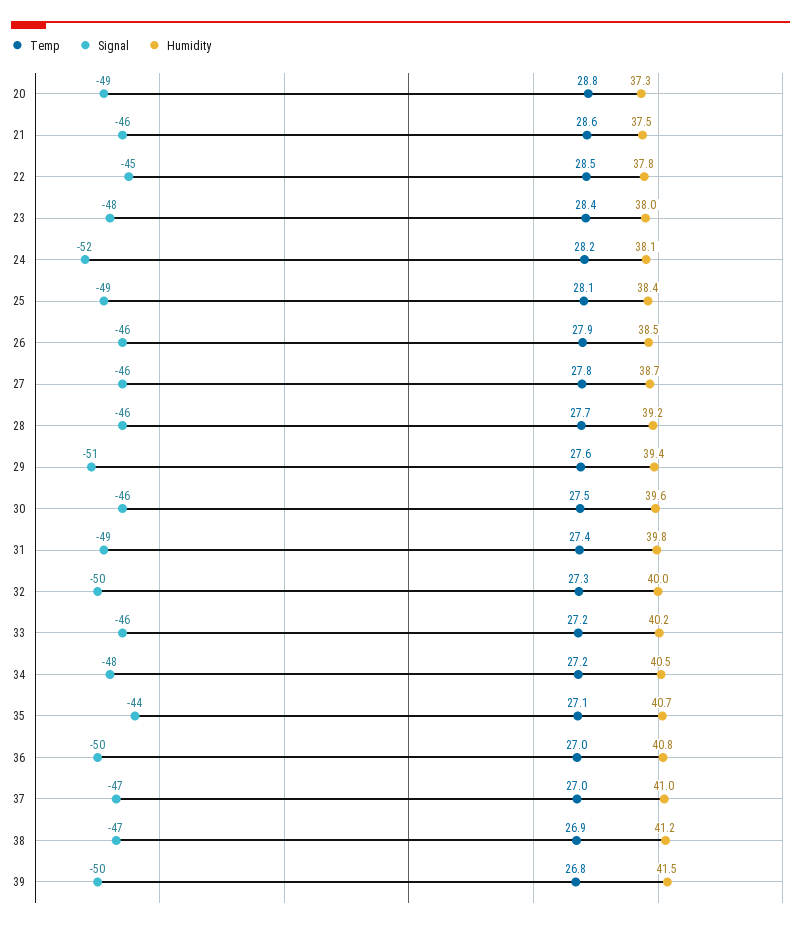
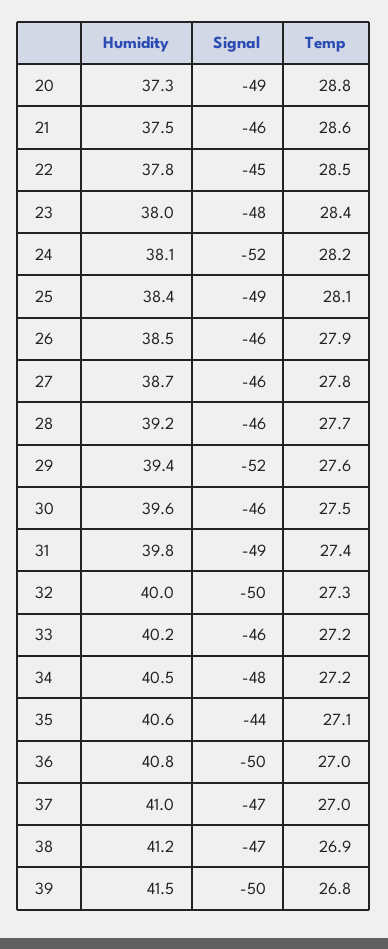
  {
    "Temp": {
      "20": 28.8,
      "21": 28.6,
      "22": 28.5,
      "23": 28.4,
      "24": 28.2,
      "25": 28.1,
      "26": 27.9,
      "27": 27.8,
      "28": 27.7,
      "29": 27.6,
      "30": 27.5,
      "31": 27.4,
      "32": 27.3,
      "33": 27.2,
      "34": 27.2,
      "35": 27.1,
      "36": 27,
      "37": 27,
      "38": 26.9,
      "39": 26.8
    },
    "Signal": {
      "20": -49,
      "21": -46,
      "22": -45,
      "23": -48,
      "24": -52,
      "25": -49,
      "26": -46,
      "27": -46,
      "28": -46,
-     "29": -51,
+     "29": -52,
      "30": -46,
      "31": -49,
      "32": -50,
      "33": -46,
      "34": -48,
      "35": -44,
      "36": -50,
      "37": -47,
      "38": -47,
      "39": -50
    },
    "Humidity": {
      "20": 37.3,
      "21": 37.5,
      "22": 37.8,
      "23": 38,
      "24": 38.1,
      "25": 38.4,
      "26": 38.5,
      "27": 38.7,
      "28": 39.2,
      "29": 39.4,
      "30": 39.6,
      "31": 39.8,
      "32": 40,
      "33": 40.2,
      "34": 40.5,
-     "35": 40.7,
+     "35": 40.6,
      "36": 40.8,
      "37": 41,
      "38": 41.2,
      "39": 41.5
    }
  }

